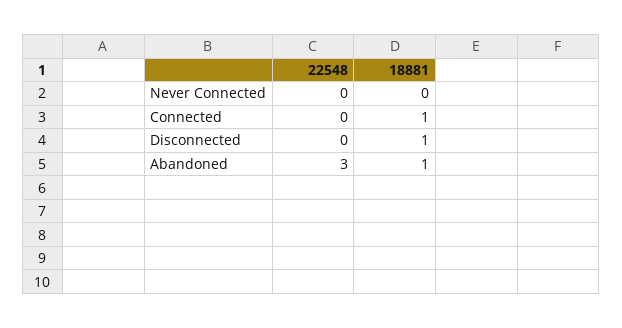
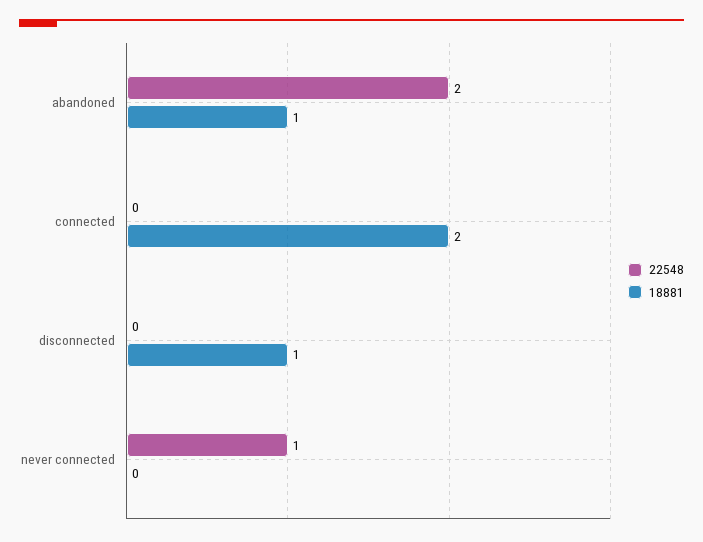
  {
    "22548": {
-     "Never Connected": 0,
+     "Never Connected": 1,
      "Connected": 0,
      "Disconnected": 0,
-     "Abandoned": 3
+     "Abandoned": 2
    },
    "18881": {
      "Never Connected": 0,
-     "Connected": 1,
+     "Connected": 2,
      "Disconnected": 1,
      "Abandoned": 1
    }
  }

